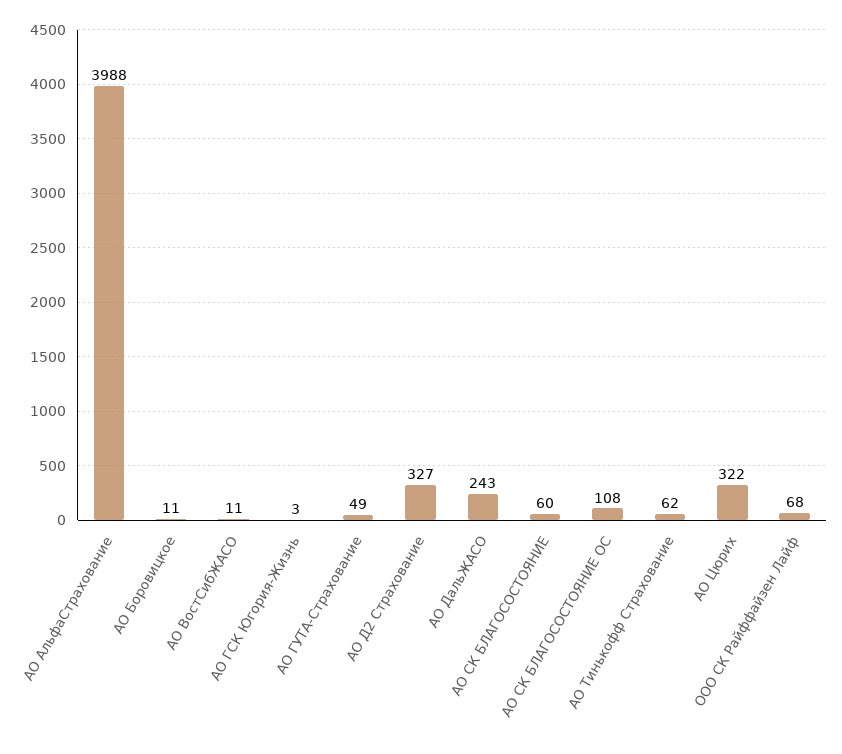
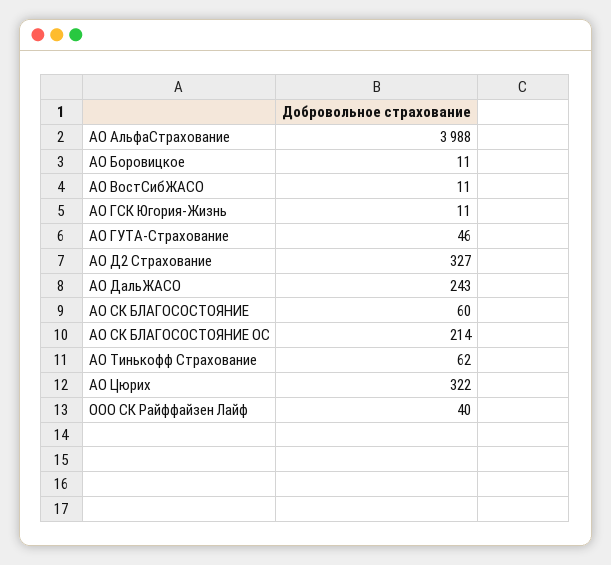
  {
    "АО АльфаСтрахование": 3988,
    "АО Боровицкое": 11,
    "АО ВостСибЖАСО": 11,
-   "АО ГСК Югория-Жизнь": 3,
+   "АО ГСК Югория-Жизнь": 11,
-   "АО ГУТА-Страхование": 49,
+   "АО ГУТА-Страхование": 46,
    "АО Д2 Страхование": 327,
    "АО ДальЖАСО": 243,
    "АО СК БЛАГОСОСТОЯНИЕ": 60,
-   "АО СК БЛАГОСОСТОЯНИЕ ОС": 108,
+   "АО СК БЛАГОСОСТОЯНИЕ ОС": 214,
    "АО Тинькофф Страхование": 62,
    "АО Цюрих": 322,
-   "ООО СК Райффайзен Лайф": 68
+   "ООО СК Райффайзен Лайф": 40
  }

